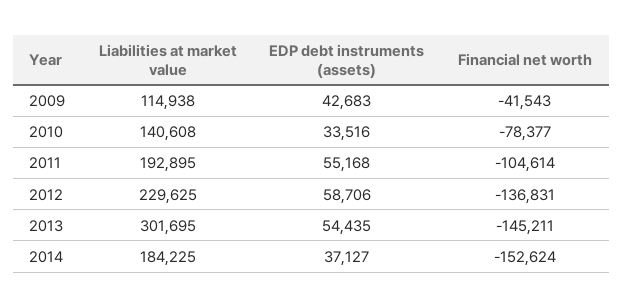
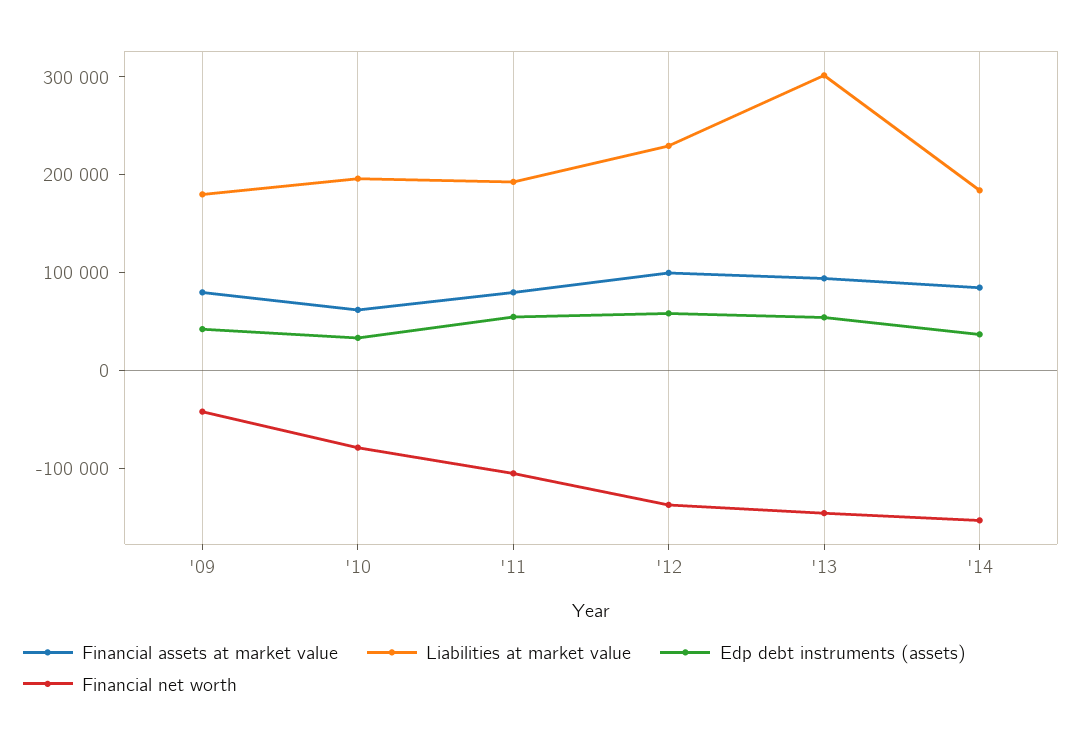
  {
    "Liabilities at market value": {
-     "2009": 114938,
+     "2009": 180000,
-     "2010": 140608,
+     "2010": 200000,
      "2011": 192895,
      "2012": 229625,
      "2013": 301695,
      "2014": 184225
    },
    "EDP debt instruments (assets)": {
      "2009": 42683,
      "2010": 33516,
      "2011": 55168,
      "2012": 58706,
      "2013": 54435,
      "2014": 37127
    },
    "Financial net worth": {
      "2009": -41543,
      "2010": -78377,
      "2011": -104614,
      "2012": -136831,
      "2013": -145211,
      "2014": -152624
-   }
+   },
+   "Financial assets at market value": {
+     "2009": 80000,
+     "2010": 60000,
+     "2011": 80000,
+     "2012": 100000,
+     "2013": 100000,
+     "2014": 80000
+   }
  }

